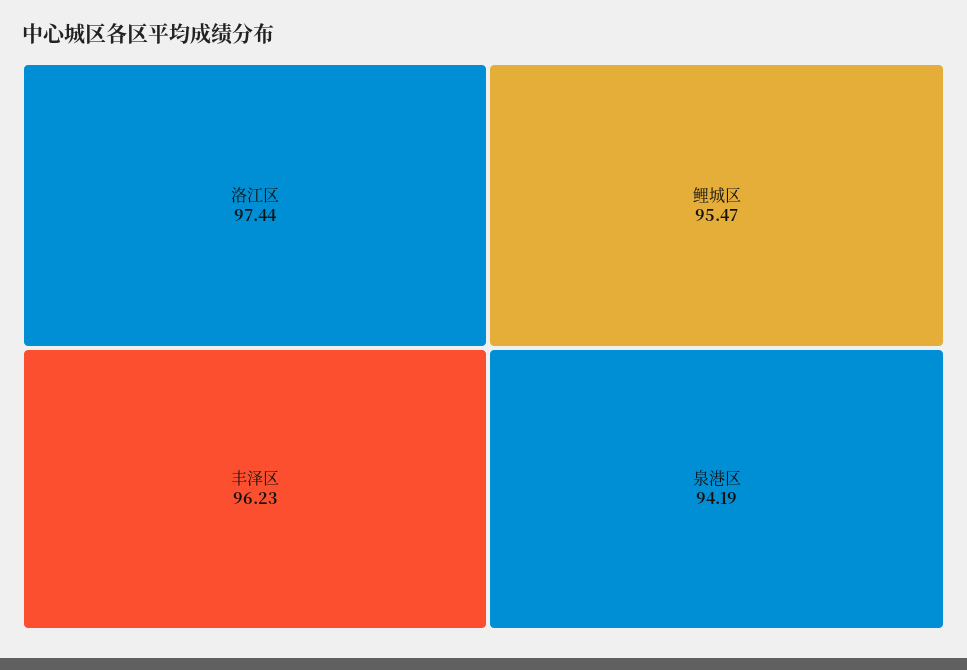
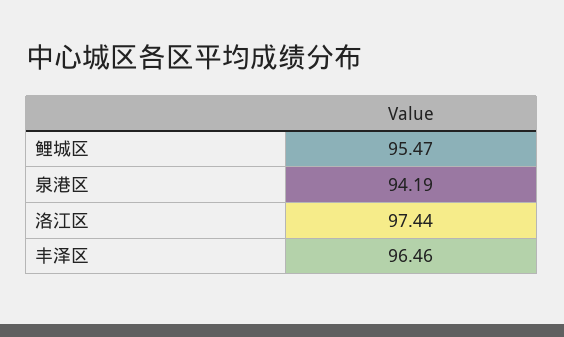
  {
    "洛江区": 97.44,
-   "丰泽区": 96.23,
+   "丰泽区": 96.46,
    "鲤城区": 95.47,
    "泉港区": 94.19
  }

